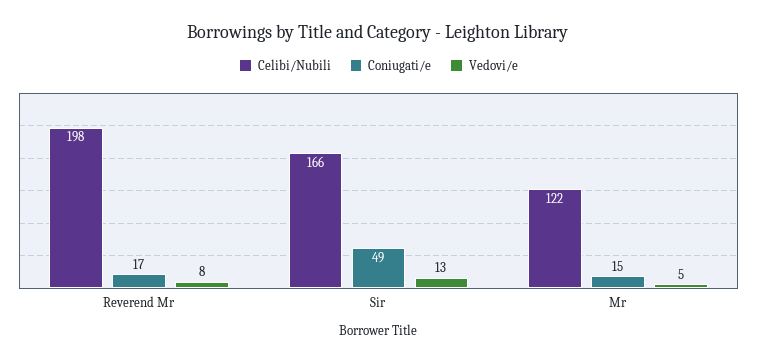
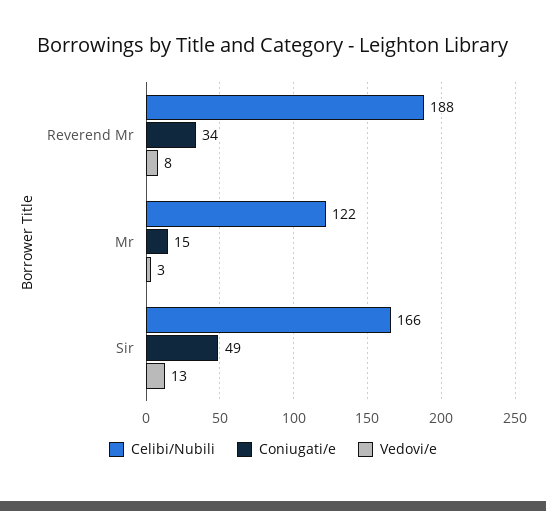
  {
    "Celibi/Nubili": {
-     "Reverend Mr": 198,
+     "Reverend Mr": 188,
      "Sir": 166,
      "Mr": 122
    },
    "Coniugati/e": {
-     "Reverend Mr": 17,
+     "Reverend Mr": 34,
      "Sir": 49,
      "Mr": 15
    },
    "Vedovi/e": {
      "Reverend Mr": 8,
      "Sir": 13,
-     "Mr": 5
+     "Mr": 3
    }
  }

